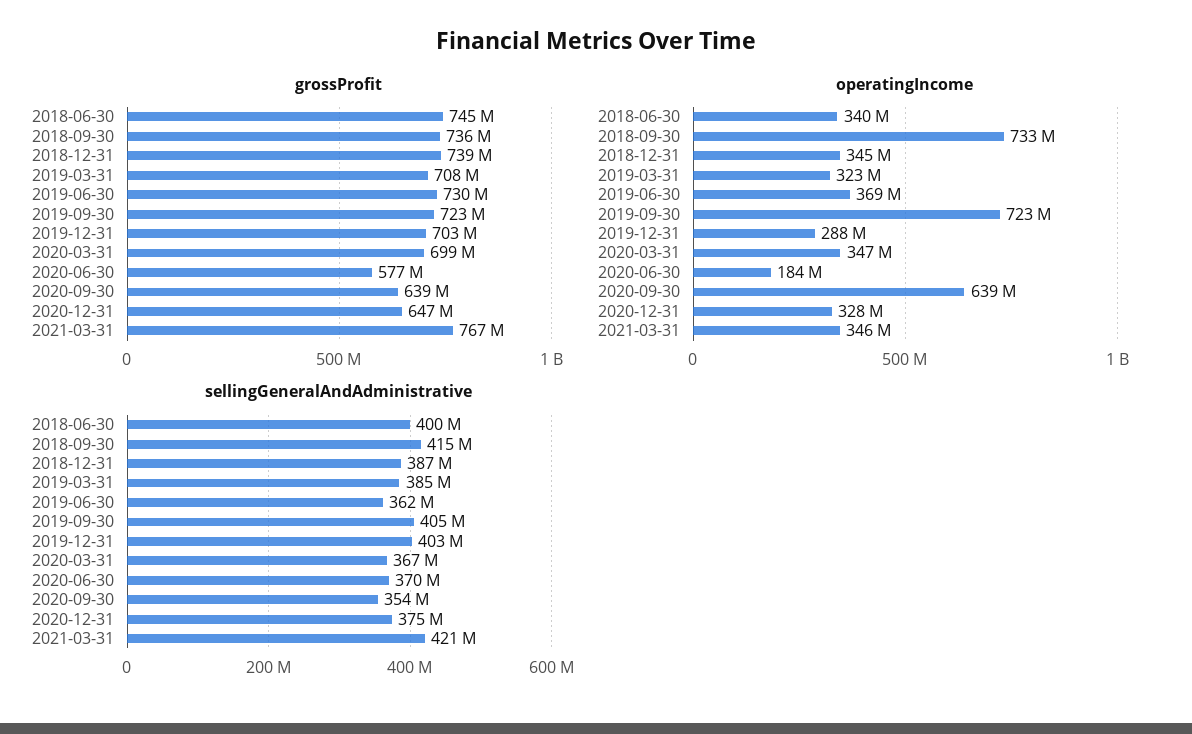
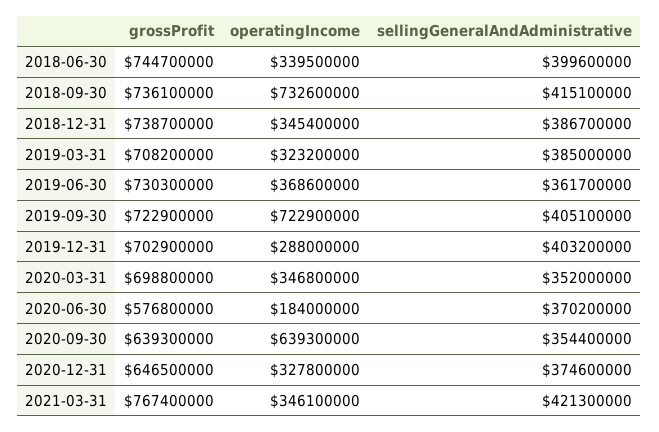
  {
    "grossProfit": {
      "2018-06-30": 744700000,
      "2018-09-30": 736100000,
      "2018-12-31": 738700000,
      "2019-03-31": 708200000,
      "2019-06-30": 730300000,
      "2019-09-30": 722900000,
      "2019-12-31": 702900000,
      "2020-03-31": 698800000,
      "2020-06-30": 576800000,
      "2020-09-30": 639300000,
      "2020-12-31": 646500000,
      "2021-03-31": 767400000
    },
    "operatingIncome": {
      "2018-06-30": 339500000,
      "2018-09-30": 732600000,
      "2018-12-31": 345400000,
      "2019-03-31": 323200000,
      "2019-06-30": 368600000,
      "2019-09-30": 722900000,
      "2019-12-31": 288000000,
      "2020-03-31": 346800000,
      "2020-06-30": 184000000,
      "2020-09-30": 639300000,
      "2020-12-31": 327800000,
      "2021-03-31": 346100000
    },
    "sellingGeneralAndAdministrative": {
      "2018-06-30": 399600000,
      "2018-09-30": 415100000,
      "2018-12-31": 386700000,
      "2019-03-31": 385000000,
      "2019-06-30": 361700000,
      "2019-09-30": 405100000,
      "2019-12-31": 403200000,
-     "2020-03-31": 367000000,
+     "2020-03-31": 352000000,
      "2020-06-30": 370200000,
      "2020-09-30": 354400000,
      "2020-12-31": 374600000,
      "2021-03-31": 421300000
    }
  }

